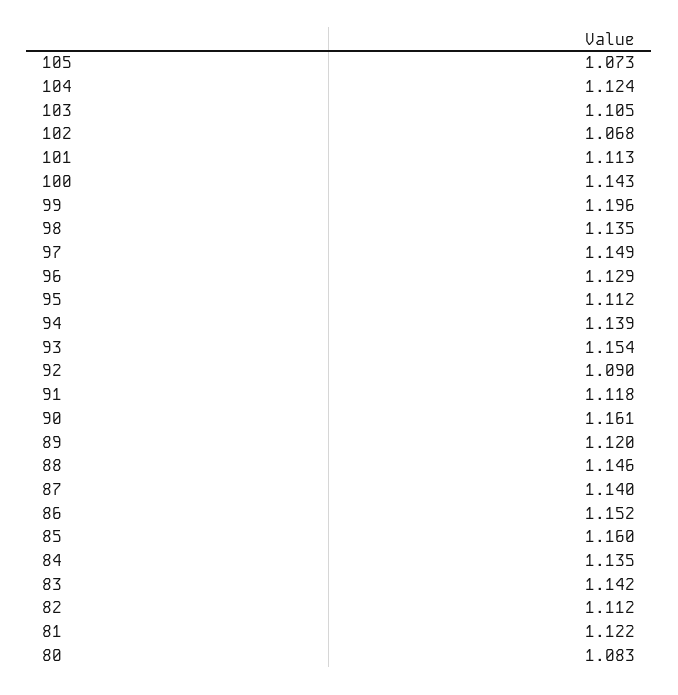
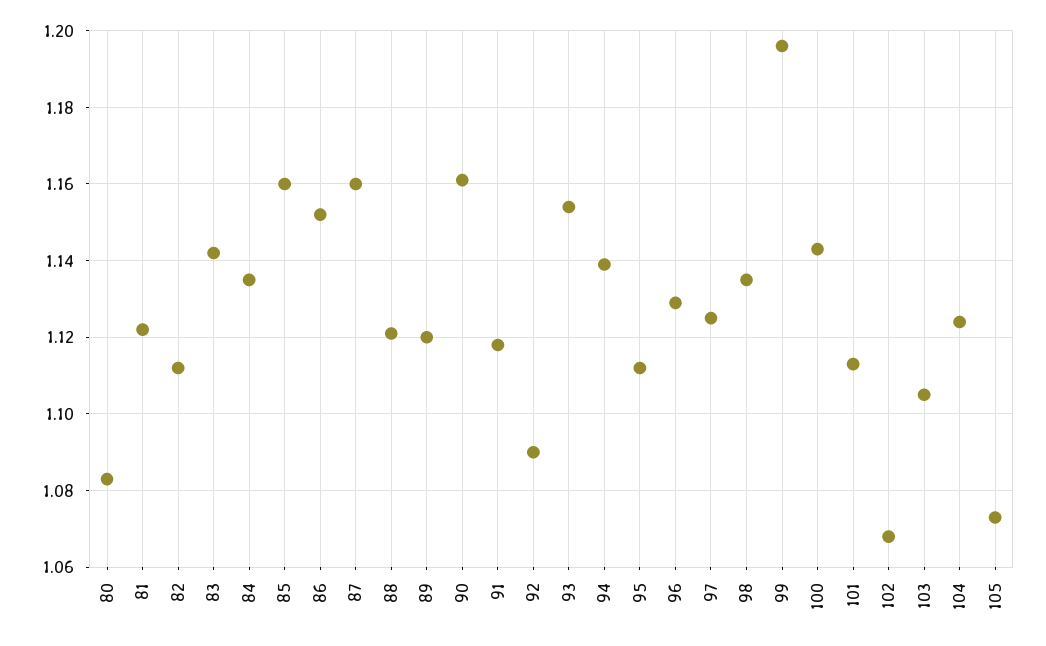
  {
    "105": 1.073,
    "104": 1.124,
    "103": 1.105,
    "102": 1.068,
    "101": 1.113,
    "100": 1.143,
    "99": 1.196,
    "98": 1.135,
-   "97": 1.149,
+   "97": 1.125,
    "96": 1.129,
    "95": 1.112,
    "94": 1.139,
    "93": 1.154,
    "92": 1.09,
    "91": 1.118,
    "90": 1.161,
    "89": 1.12,
-   "88": 1.146,
+   "88": 1.12,
-   "87": 1.14,
+   "87": 1.16,
    "86": 1.152,
    "85": 1.16,
    "84": 1.135,
    "83": 1.142,
    "82": 1.112,
    "81": 1.122,
    "80": 1.083
  }

